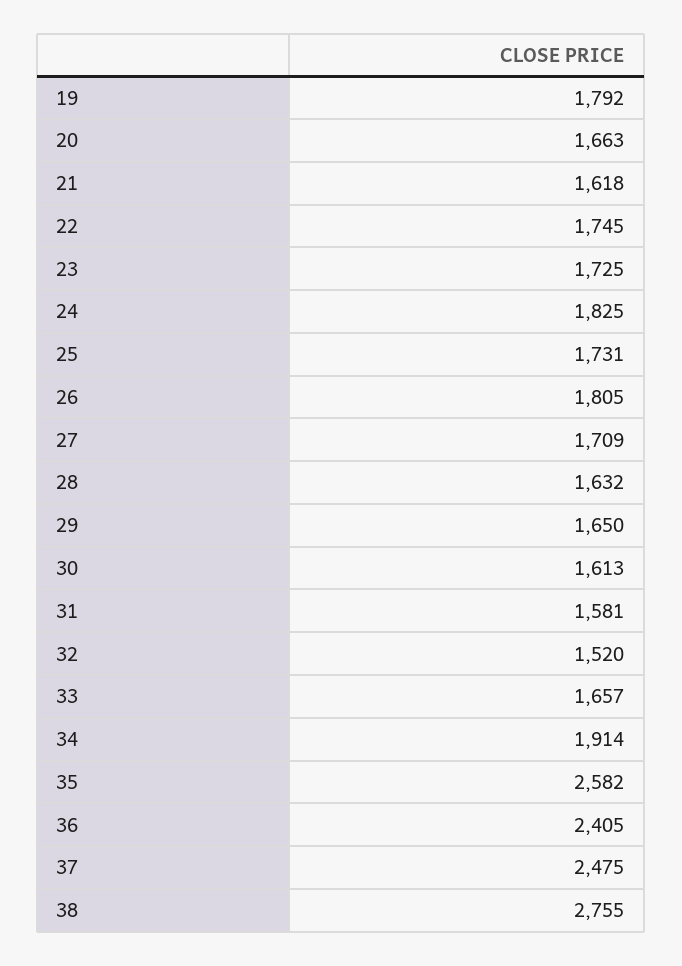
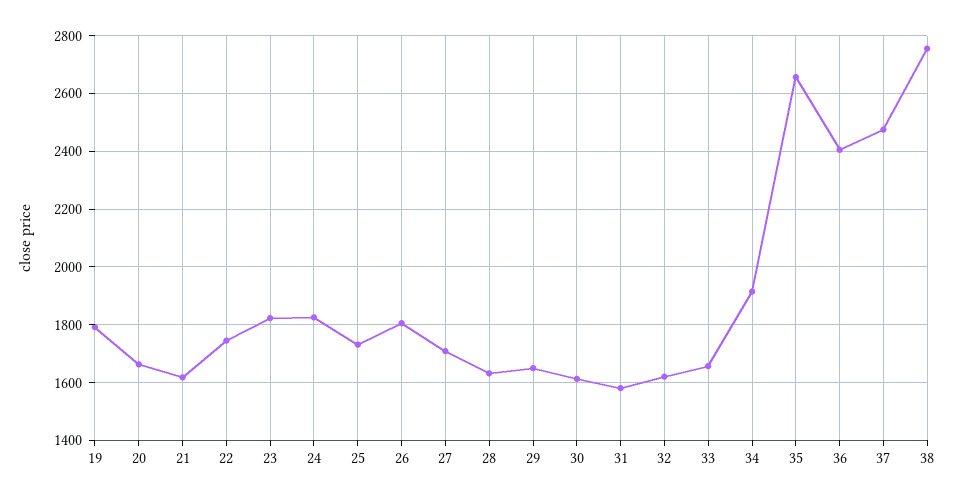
  {
    "19": 1792,
    "20": 1663,
    "21": 1618,
    "22": 1745,
-   "23": 1725,
+   "23": 1825,
    "24": 1825,
    "25": 1731,
    "26": 1805,
    "27": 1709,
    "28": 1632,
    "29": 1650,
    "30": 1613,
    "31": 1581,
-   "32": 1520,
+   "32": 1625,
    "33": 1657,
    "34": 1914,
-   "35": 2582,
+   "35": 2650,
    "36": 2405,
    "37": 2475,
    "38": 2755
  }

